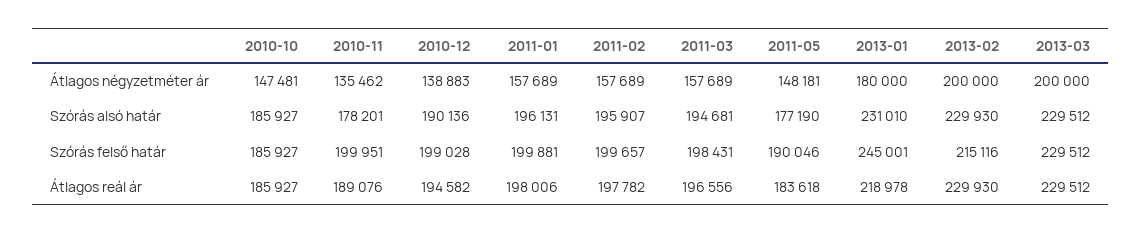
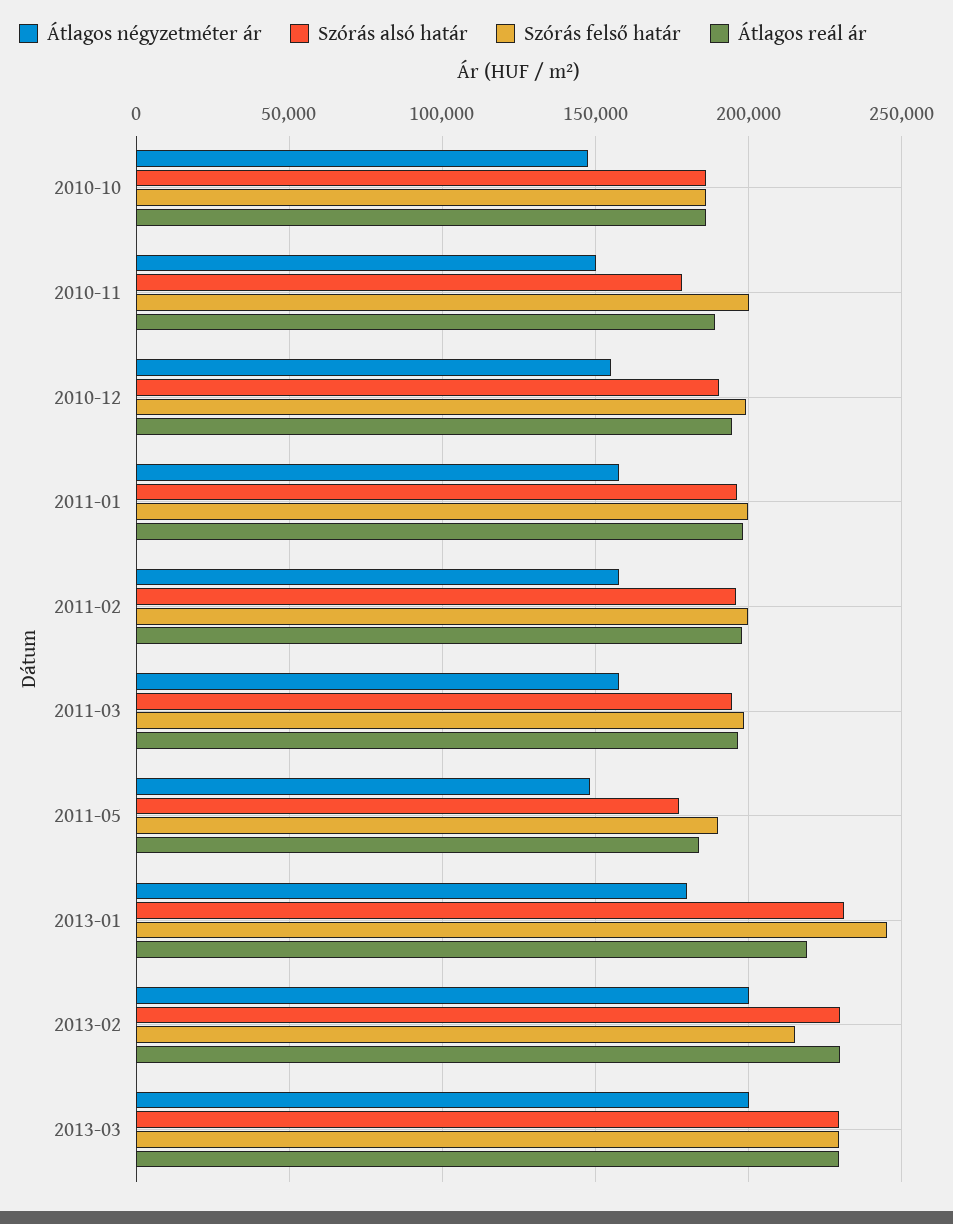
  {
    "Átlagos négyzetméter ár": {
      "2010-10": 147481,
-     "2010-11": 135462,
+     "2010-11": 150000,
-     "2010-12": 138883,
+     "2010-12": 155000,
      "2011-01": 157689,
      "2011-02": 157689,
      "2011-03": 157689,
      "2011-05": 148181,
      "2013-01": 180000,
      "2013-02": 200000,
      "2013-03": 200000
    },
    "Szórás alsó határ": {
      "2010-10": 185927,
      "2010-11": 178201,
      "2010-12": 190136,
      "2011-01": 196131,
      "2011-02": 195907,
      "2011-03": 194681,
      "2011-05": 177190,
      "2013-01": 231010,
      "2013-02": 229930,
      "2013-03": 229512
    },
    "Szórás felső határ": {
      "2010-10": 185927,
      "2010-11": 199951,
      "2010-12": 199028,
      "2011-01": 199881,
      "2011-02": 199657,
      "2011-03": 198431,
      "2011-05": 190046,
      "2013-01": 245001,
      "2013-02": 215116,
      "2013-03": 229512
    },
    "Átlagos reál ár": {
      "2010-10": 185927,
      "2010-11": 189076,
      "2010-12": 194582,
      "2011-01": 198006,
      "2011-02": 197782,
      "2011-03": 196556,
      "2011-05": 183618,
      "2013-01": 218978,
      "2013-02": 229930,
      "2013-03": 229512
    }
  }

